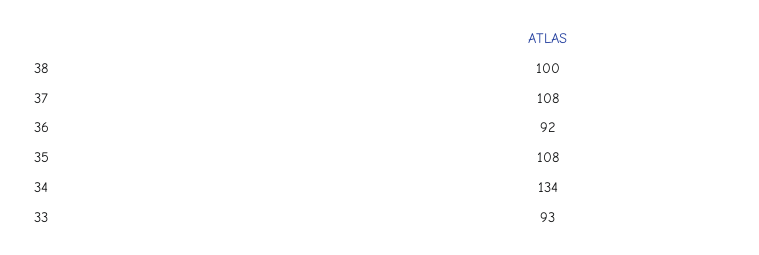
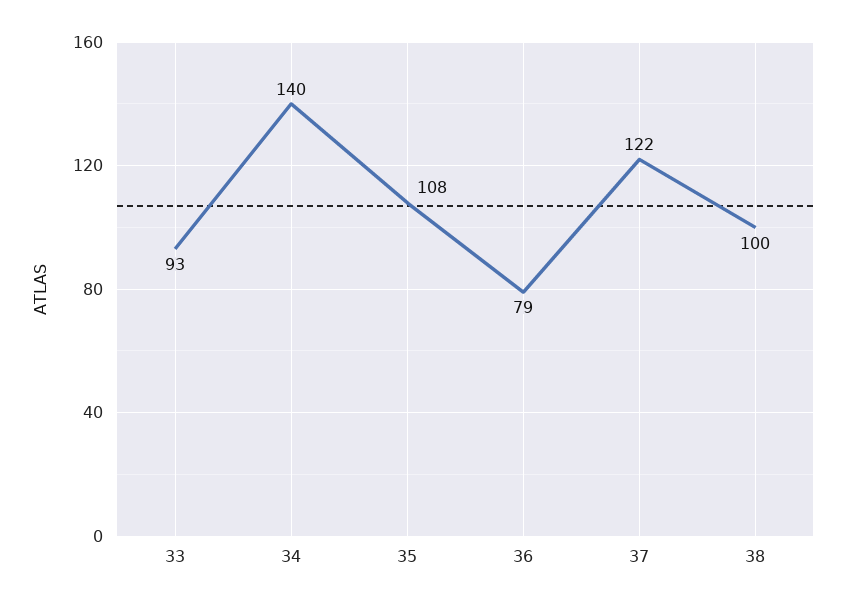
  {
    "38": 100,
-   "37": 108,
+   "37": 122,
-   "36": 92,
+   "36": 79,
    "35": 108,
-   "34": 134,
+   "34": 140,
    "33": 93
  }

